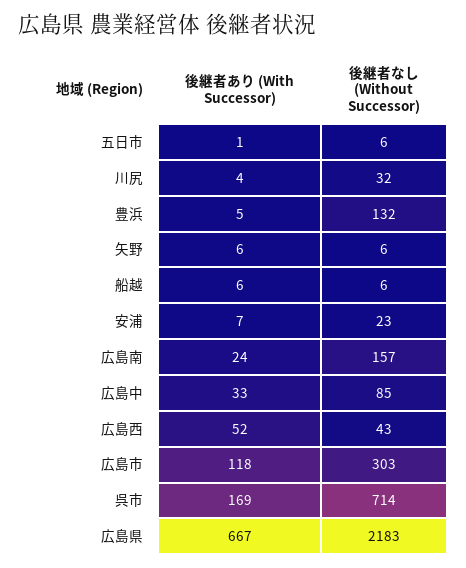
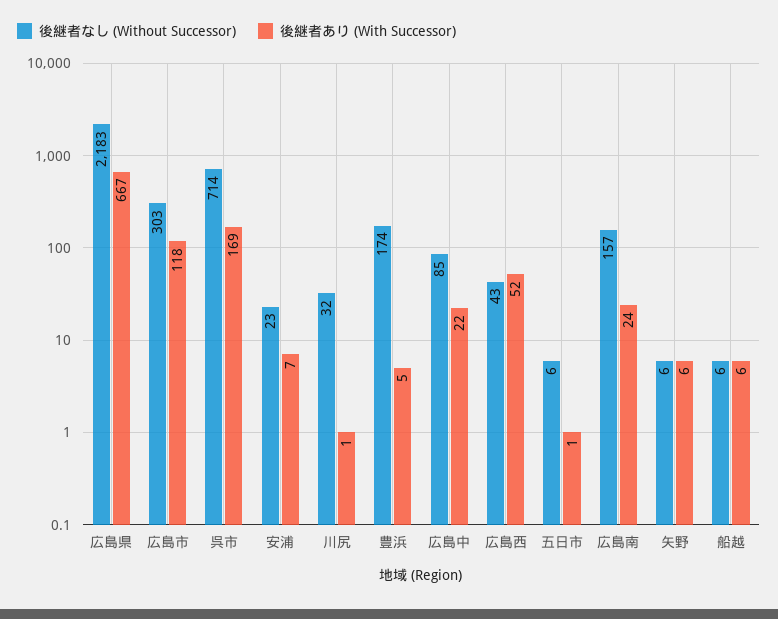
  {
    "後継者あり (With Successor)": {
      "五日市": 1,
-     "川尻": 4,
+     "川尻": 1,
      "豊浜": 5,
      "矢野": 6,
      "船越": 6,
      "安浦": 7,
      "広島南": 24,
-     "広島中": 33,
+     "広島中": 22,
      "広島西": 52,
      "広島市": 118,
      "呉市": 169,
      "広島県": 667
    },
    "後継者なし (Without Successor)": {
      "五日市": 6,
      "川尻": 32,
-     "豊浜": 132,
+     "豊浜": 174,
      "矢野": 6,
      "船越": 6,
      "安浦": 23,
      "広島南": 157,
      "広島中": 85,
      "広島西": 43,
      "広島市": 303,
      "呉市": 714,
      "広島県": 2183
    }
  }

